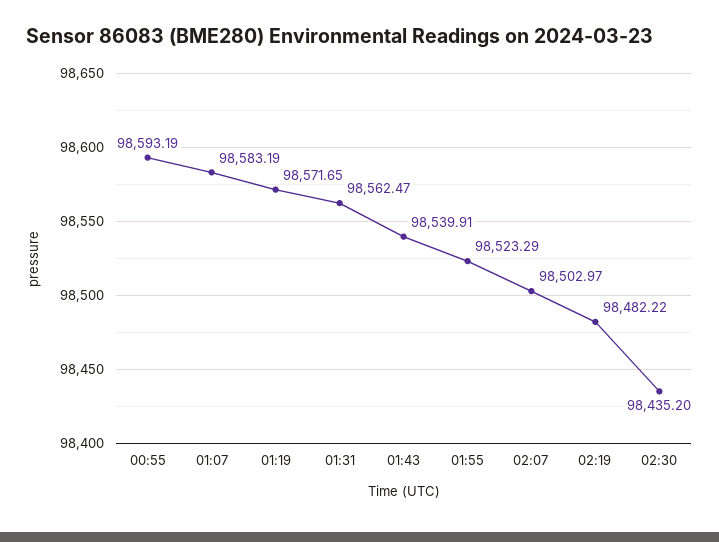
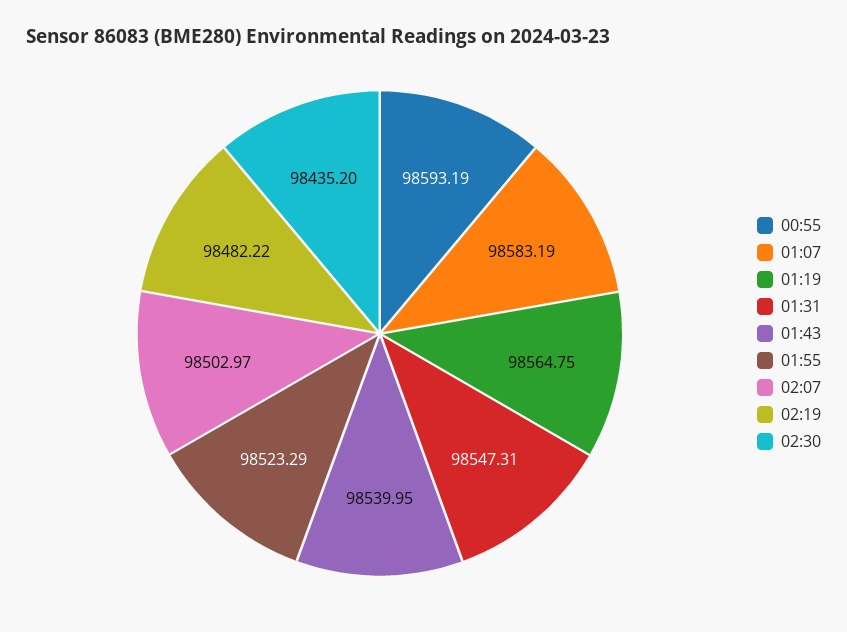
  {
    "00:55": 98593.19,
    "01:07": 98583.19,
-   "01:19": 98571.65,
+   "01:19": 98564.75,
-   "01:31": 98562.47,
+   "01:31": 98547.31,
-   "01:43": 98539.91,
+   "01:43": 98539.95,
    "01:55": 98523.29,
    "02:07": 98502.97,
    "02:19": 98482.22,
    "02:30": 98435.2
  }

